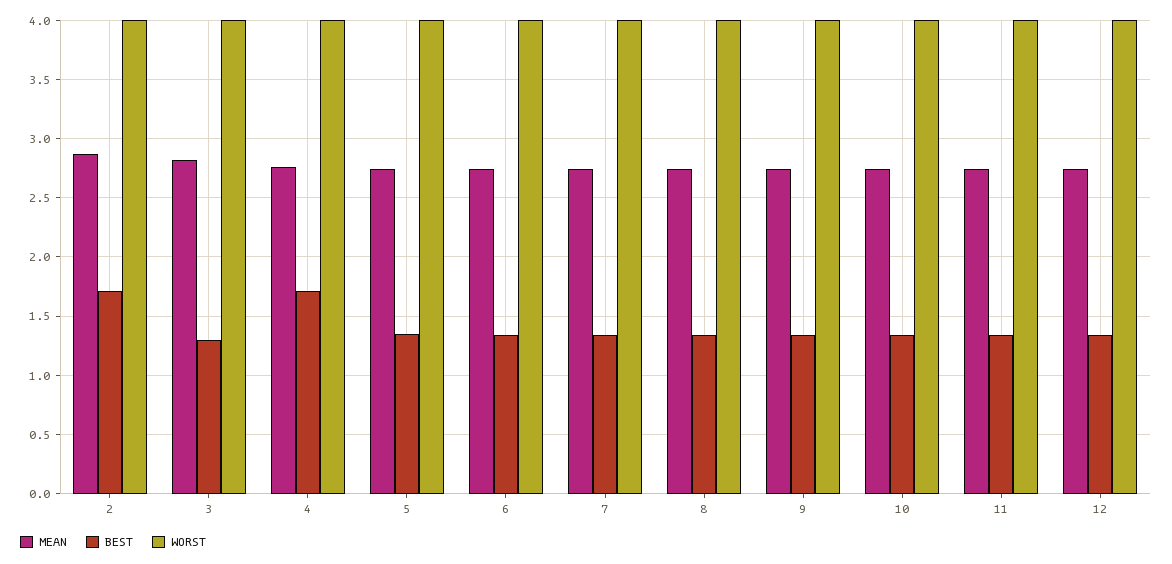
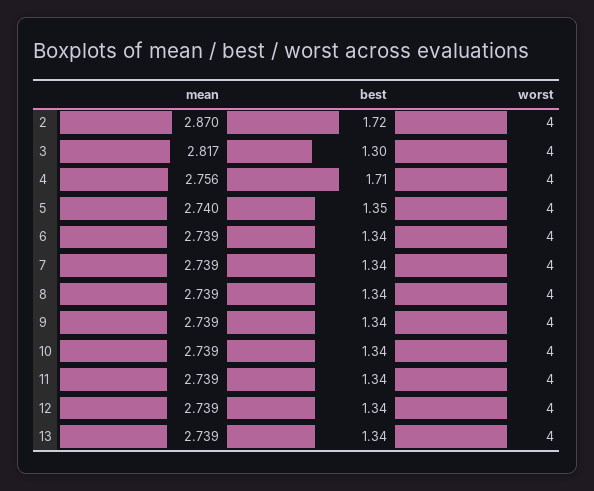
  {
    "MEAN": {
      "2": 2.87,
      "3": 2.817,
      "4": 2.756,
      "5": 2.74,
      "6": 2.739,
      "7": 2.739,
      "8": 2.739,
      "9": 2.739,
      "10": 2.739,
      "11": 2.739,
-     "12": 2.739
+     "12": 2.739,
+     "13": 2.739
    },
    "BEST": {
      "2": 1.72,
      "3": 1.3,
      "4": 1.71,
      "5": 1.35,
      "6": 1.34,
      "7": 1.34,
      "8": 1.34,
      "9": 1.34,
      "10": 1.34,
      "11": 1.34,
-     "12": 1.34
+     "12": 1.34,
+     "13": 1.34
    },
    "WORST": {
      "2": 4,
      "3": 4,
      "4": 4,
      "5": 4,
      "6": 4,
      "7": 4,
      "8": 4,
      "9": 4,
      "10": 4,
      "11": 4,
-     "12": 4
+     "12": 4,
+     "13": 4
    }
  }

